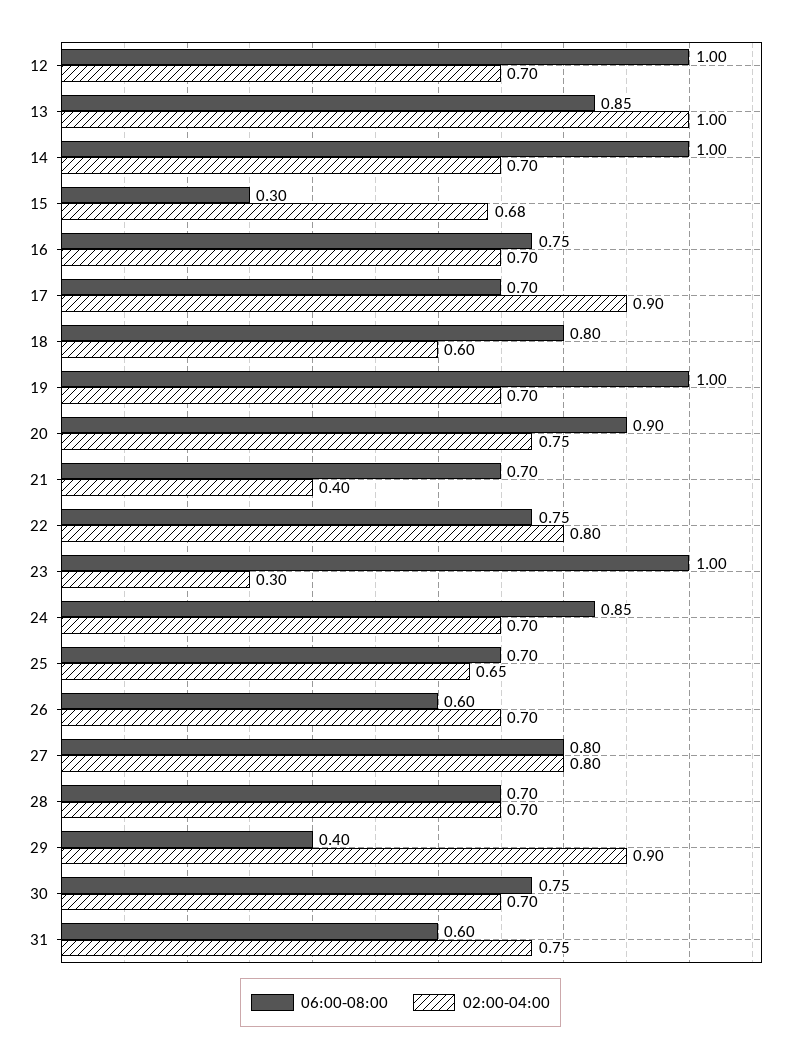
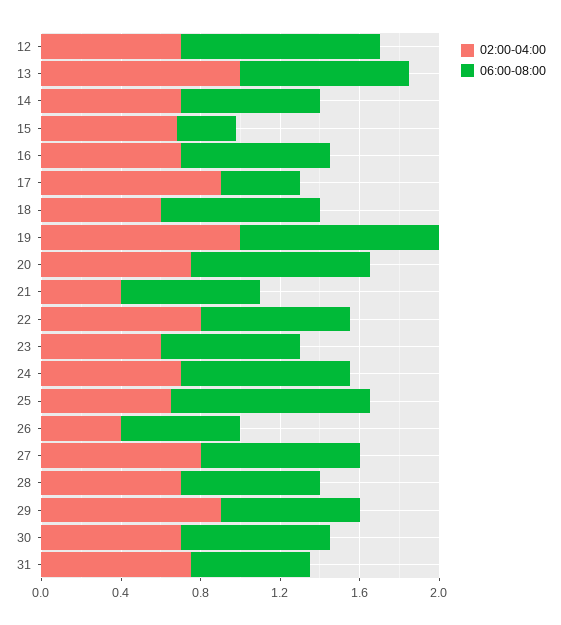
  {
    "06:00-08:00": {
      "12": 1,
      "13": 0.85,
-     "14": 1,
+     "14": 0.7,
      "15": 0.3,
      "16": 0.75,
-     "17": 0.7,
+     "17": 0.4,
      "18": 0.8,
      "19": 1,
      "20": 0.9,
      "21": 0.7,
      "22": 0.75,
-     "23": 1,
+     "23": 0.7,
      "24": 0.85,
-     "25": 0.7,
+     "25": 1,
      "26": 0.6,
      "27": 0.8,
      "28": 0.7,
-     "29": 0.4,
+     "29": 0.7,
      "30": 0.75,
      "31": 0.6
    },
    "02:00-04:00": {
      "12": 0.7,
      "13": 1,
      "14": 0.7,
      "15": 0.68,
      "16": 0.7,
      "17": 0.9,
      "18": 0.6,
-     "19": 0.7,
+     "19": 1,
      "20": 0.75,
      "21": 0.4,
      "22": 0.8,
-     "23": 0.3,
+     "23": 0.6,
      "24": 0.7,
      "25": 0.65,
-     "26": 0.7,
+     "26": 0.4,
      "27": 0.8,
      "28": 0.7,
      "29": 0.9,
      "30": 0.7,
      "31": 0.75
    }
  }

